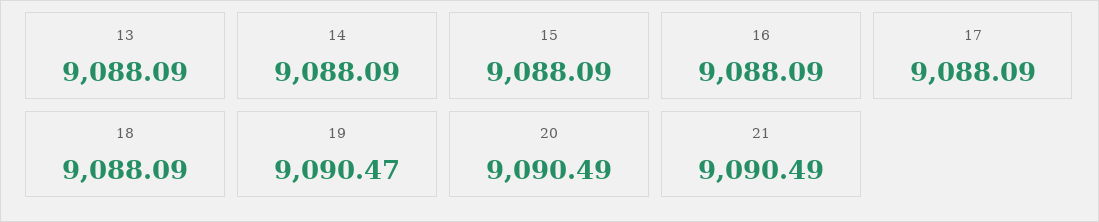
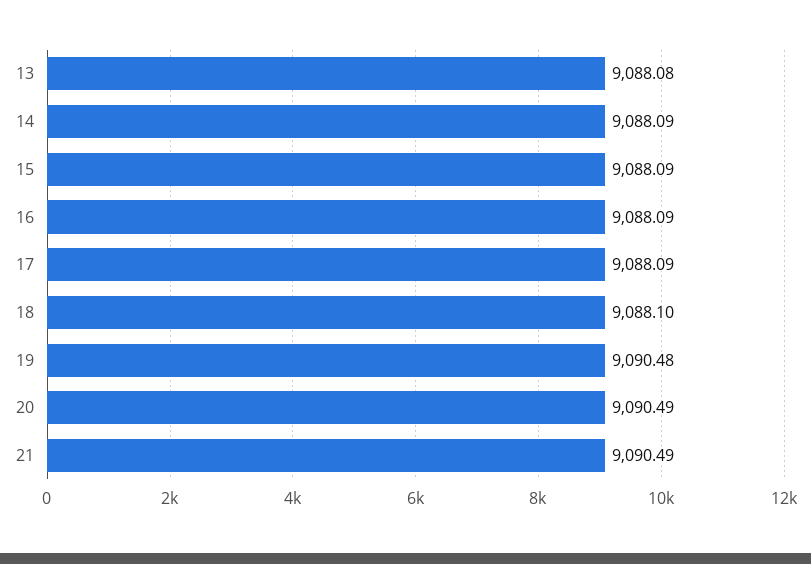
  {
-   "13": 9088.09,
+   "13": 9088.08,
    "14": 9088.09,
    "15": 9088.09,
    "16": 9088.09,
    "17": 9088.09,
-   "18": 9088.09,
+   "18": 9088.1,
-   "19": 9090.47,
+   "19": 9090.48,
    "20": 9090.49,
    "21": 9090.49
  }

